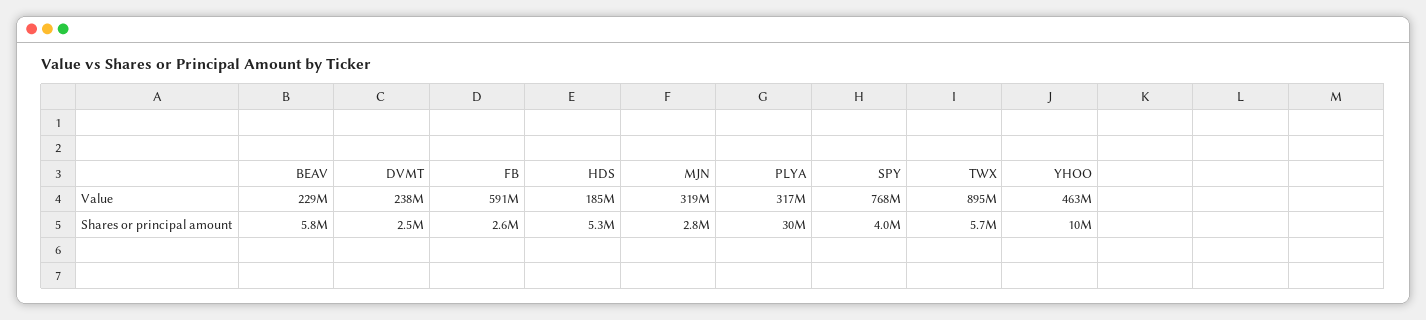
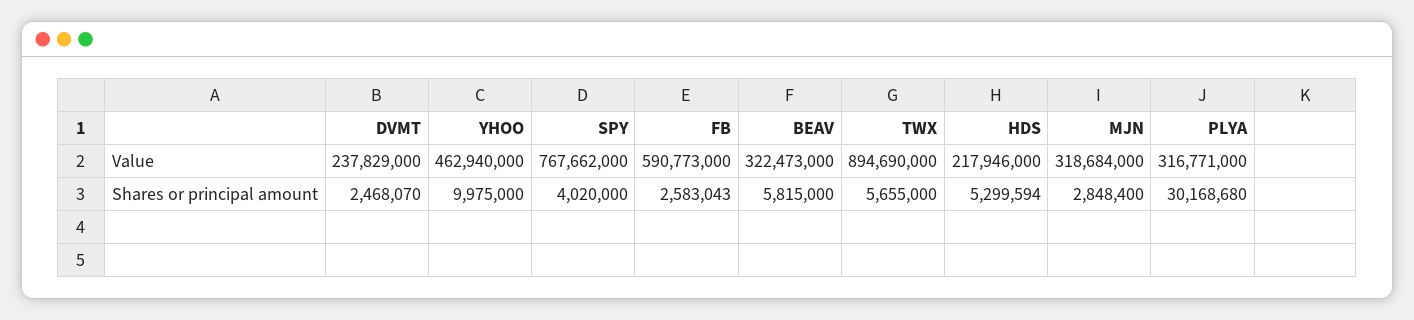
  {
    "BEAV": {
-     "Value": 229000000,
+     "Value": 322473000,
      "Shares or principal amount": 5815000
    },
    "DVMT": {
      "Value": 237829000,
      "Shares or principal amount": 2468070
    },
    "FB": {
      "Value": 590773000,
      "Shares or principal amount": 2583043
    },
    "HDS": {
-     "Value": 185000000,
+     "Value": 217946000,
      "Shares or principal amount": 5299594
    },
    "MJN": {
      "Value": 318684000,
      "Shares or principal amount": 2848400
    },
    "PLYA": {
      "Value": 316771000,
      "Shares or principal amount": 30168680
    },
    "SPY": {
      "Value": 767662000,
      "Shares or principal amount": 4020000
    },
    "TWX": {
      "Value": 894690000,
      "Shares or principal amount": 5655000
    },
    "YHOO": {
      "Value": 462940000,
      "Shares or principal amount": 9975000
    }
  }

